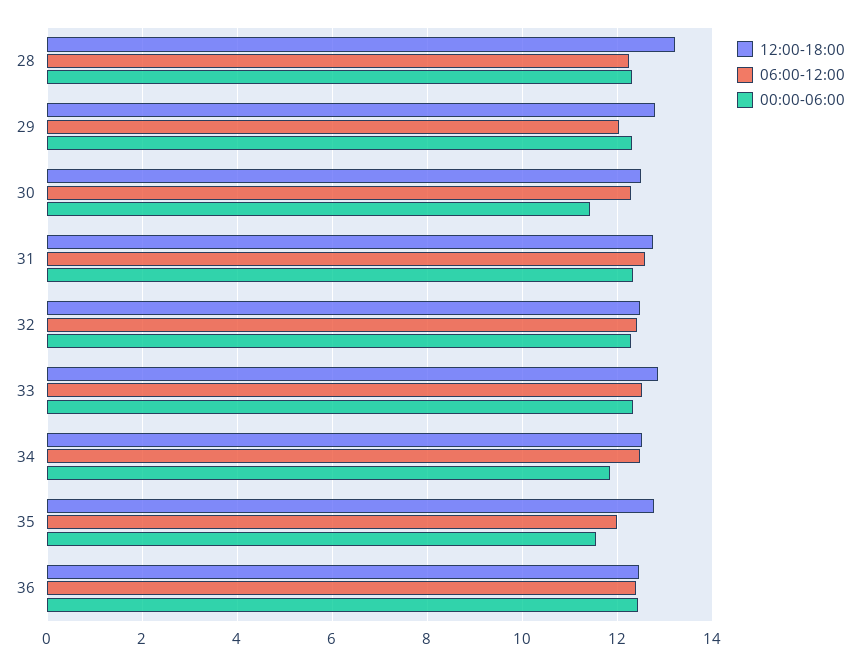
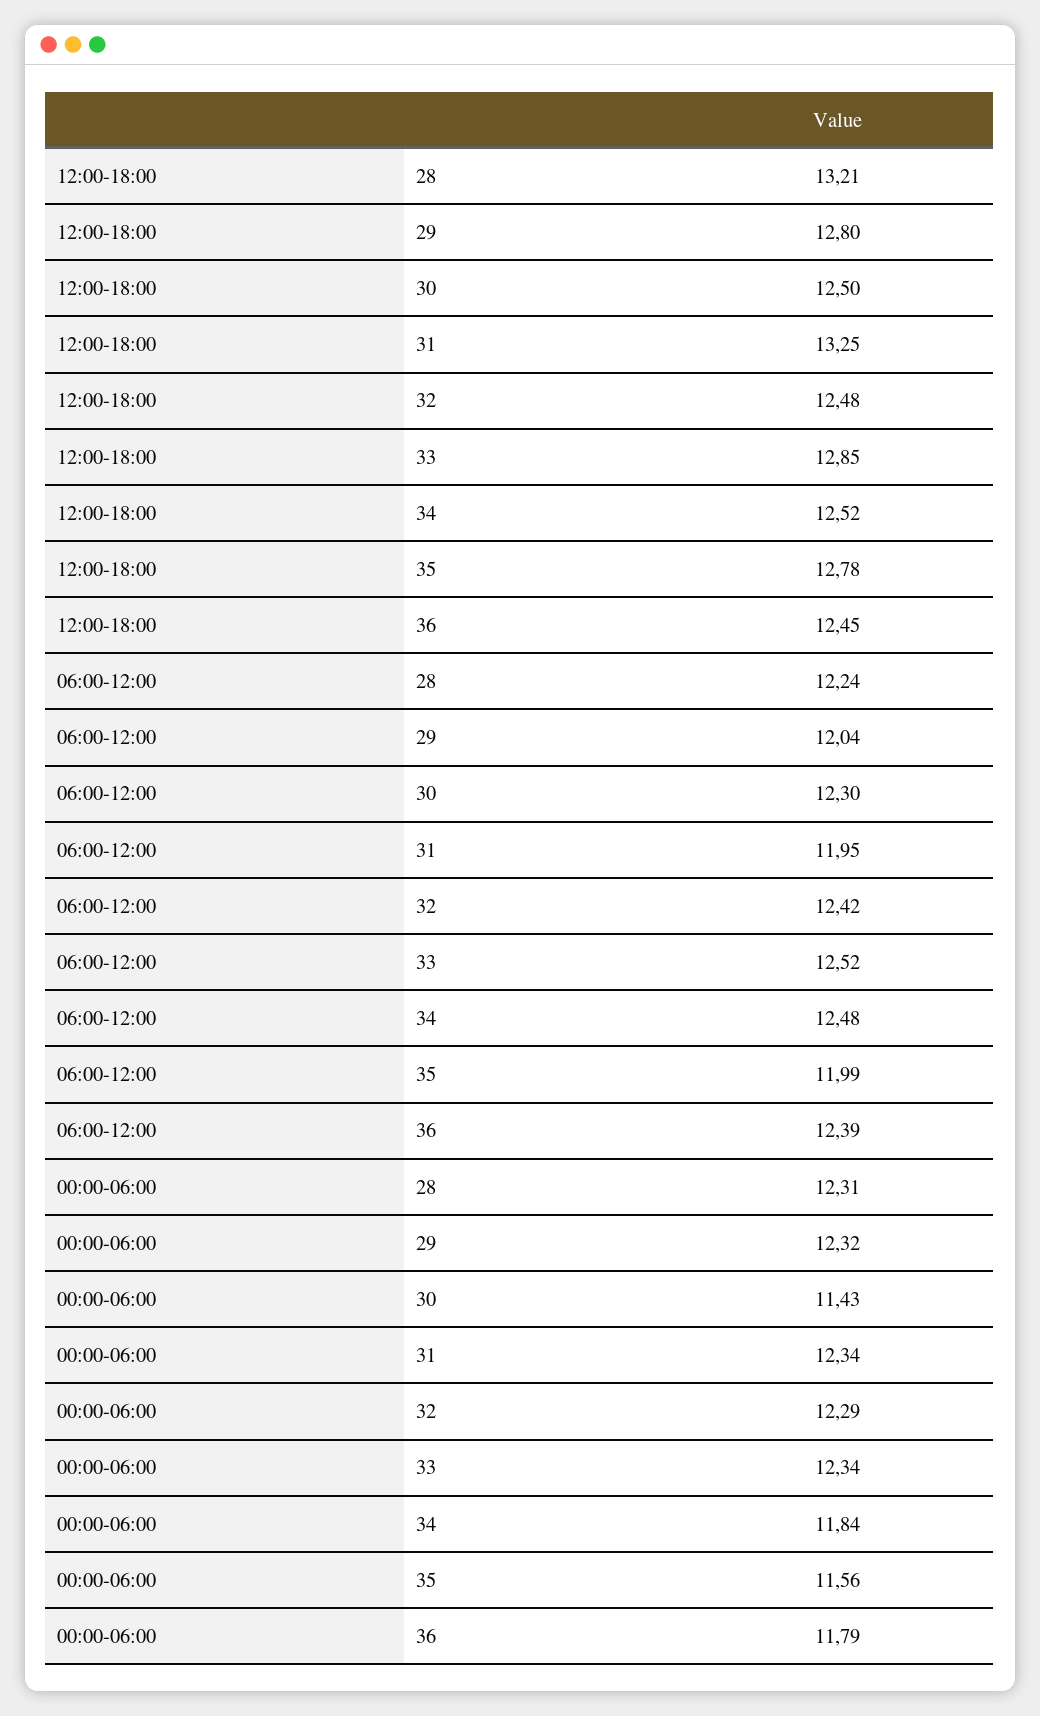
  {
    "12:00-18:00": {
      "28": 13.21,
      "29": 12.8,
      "30": 12.5,
-     "31": 12.8,
+     "31": 13.25,
      "32": 12.48,
      "33": 12.85,
      "34": 12.52,
      "35": 12.78,
      "36": 12.45
    },
    "06:00-12:00": {
      "28": 12.24,
      "29": 12.04,
      "30": 12.3,
-     "31": 12.6,
+     "31": 11.95,
      "32": 12.42,
      "33": 12.52,
      "34": 12.48,
      "35": 11.99,
      "36": 12.39
    },
    "00:00-06:00": {
      "28": 12.31,
      "29": 12.32,
      "30": 11.43,
      "31": 12.34,
      "32": 12.29,
      "33": 12.34,
      "34": 11.84,
      "35": 11.56,
-     "36": 12.4
+     "36": 11.79
    }
  }

